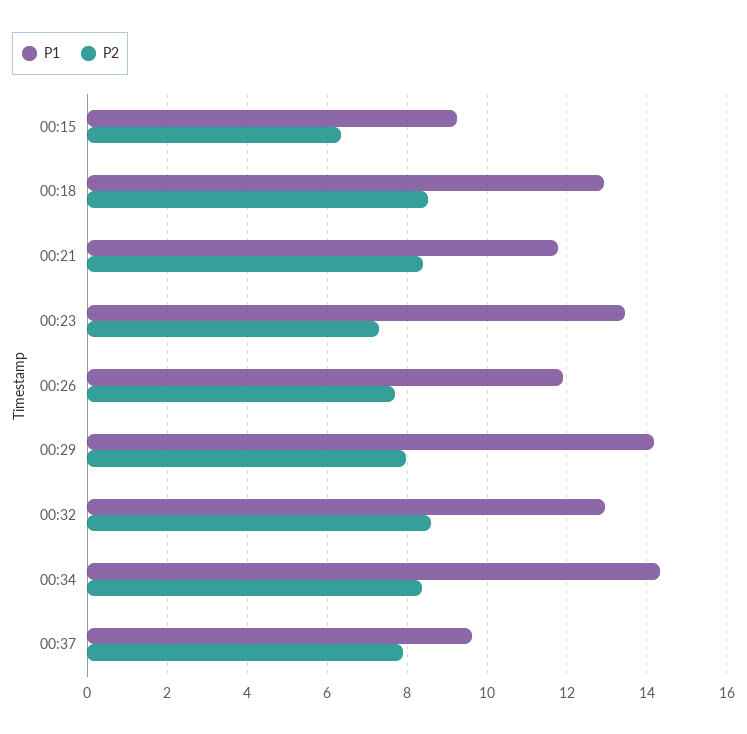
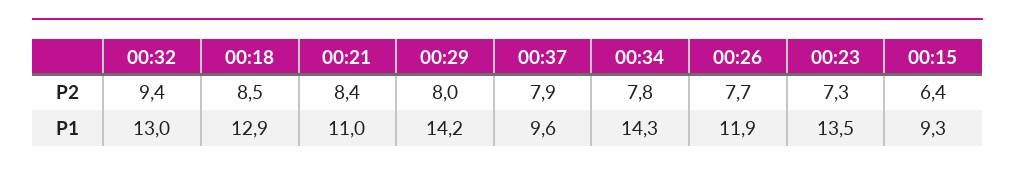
  {
    "P1": {
      "00:15": 9.3,
      "00:18": 12.9,
-     "00:21": 11.8,
+     "00:21": 11,
      "00:23": 13.5,
      "00:26": 11.9,
      "00:29": 14.2,
      "00:32": 13,
      "00:34": 14.3,
      "00:37": 9.6
    },
    "P2": {
      "00:15": 6.4,
      "00:18": 8.5,
      "00:21": 8.4,
      "00:23": 7.3,
      "00:26": 7.7,
      "00:29": 8,
-     "00:32": 8.6,
+     "00:32": 9.4,
-     "00:34": 8.4,
+     "00:34": 7.8,
      "00:37": 7.9
    }
  }

